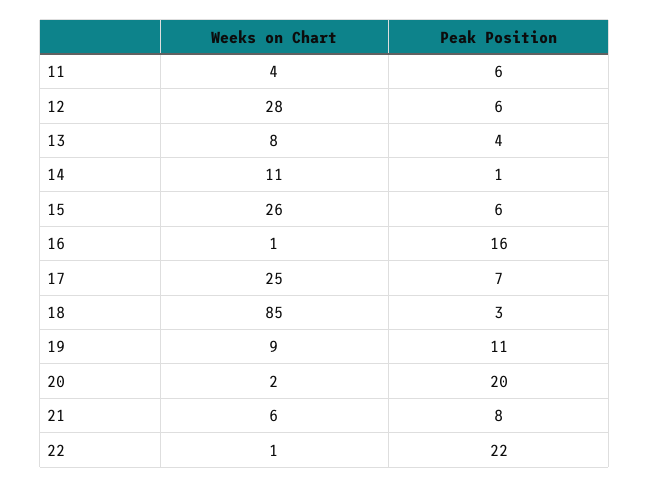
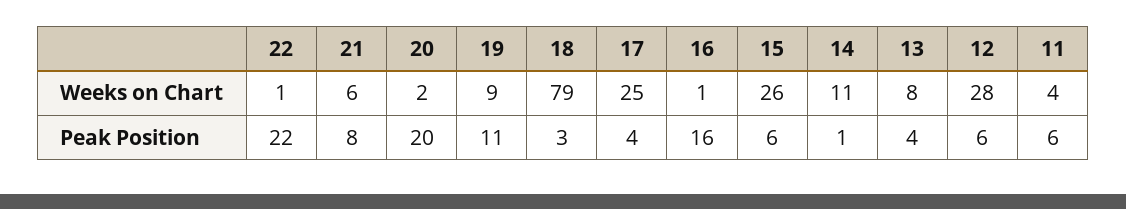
  {
    "Weeks on Chart": {
      "11": 4,
      "12": 28,
      "13": 8,
      "14": 11,
      "15": 26,
      "16": 1,
      "17": 25,
-     "18": 85,
+     "18": 79,
      "19": 9,
      "20": 2,
      "21": 6,
      "22": 1
    },
    "Peak Position": {
      "11": 6,
      "12": 6,
      "13": 4,
      "14": 1,
      "15": 6,
      "16": 16,
-     "17": 7,
+     "17": 4,
      "18": 3,
      "19": 11,
      "20": 20,
      "21": 8,
      "22": 22
    }
  }

